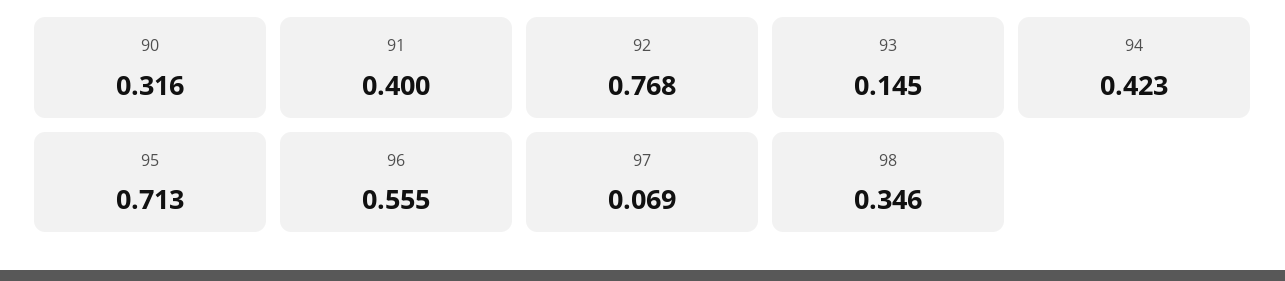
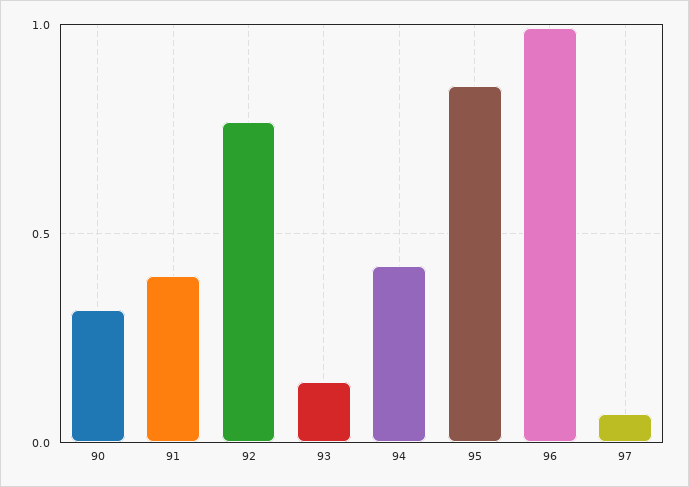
  {
    "90": 0.316,
    "91": 0.4,
    "92": 0.768,
    "93": 0.145,
    "94": 0.423,
-   "95": 0.713,
+   "95": 0.85,
-   "96": 0.555,
+   "96": 1,
-   "97": 0.069,
+   "97": 0.069
-   "98": 0.346
  }

